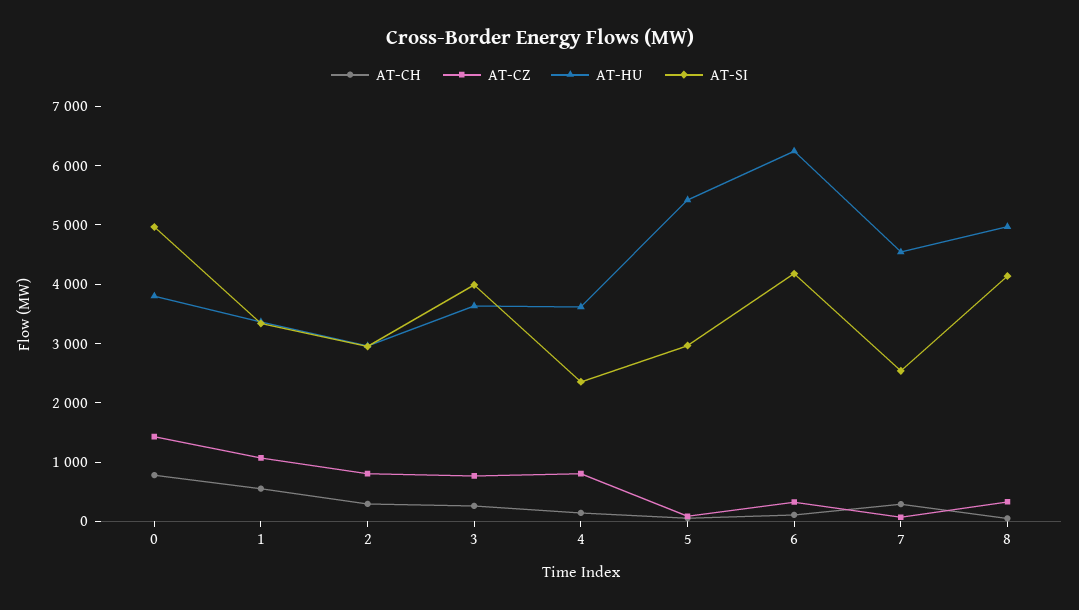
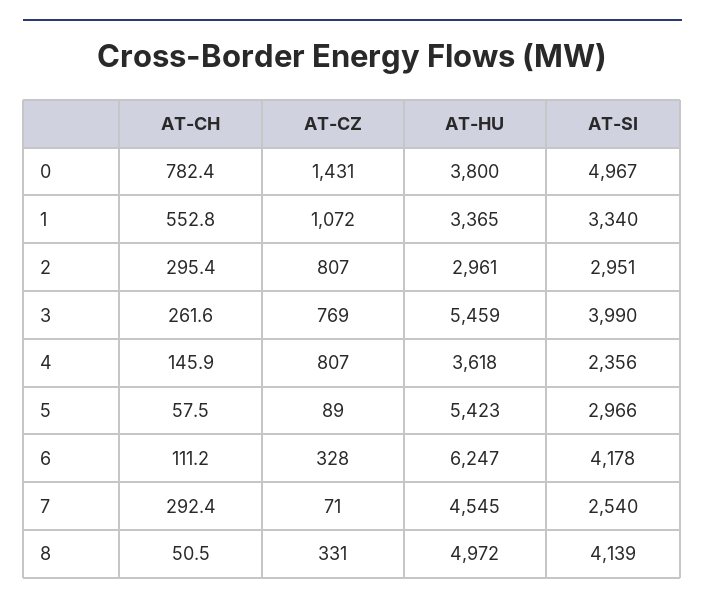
  {
    "AT-CH": {
      "0": 782.4,
      "1": 552.8,
      "2": 295.4,
      "3": 261.6,
      "4": 145.9,
      "5": 57.5,
      "6": 111.2,
      "7": 292.4,
      "8": 50.5
    },
    "AT-CZ": {
      "0": 1431,
      "1": 1072,
      "2": 807,
      "3": 769,
      "4": 807,
      "5": 89,
      "6": 328,
      "7": 71,
      "8": 331
    },
    "AT-HU": {
      "0": 3800,
      "1": 3365,
      "2": 2961,
-     "3": 3600,
+     "3": 5459,
      "4": 3618,
      "5": 5423,
      "6": 6247,
      "7": 4545,
      "8": 4972
    },
    "AT-SI": {
      "0": 4967,
      "1": 3340,
      "2": 2951,
      "3": 3990,
      "4": 2356,
      "5": 2966,
      "6": 4178,
      "7": 2540,
      "8": 4139
    }
  }

